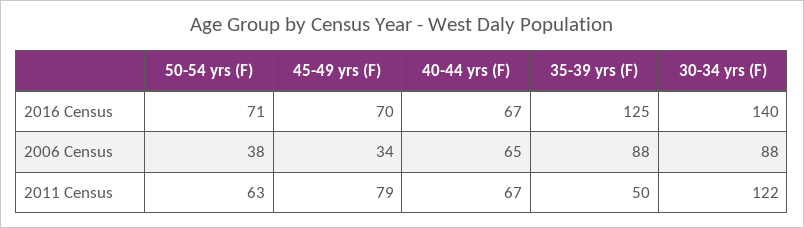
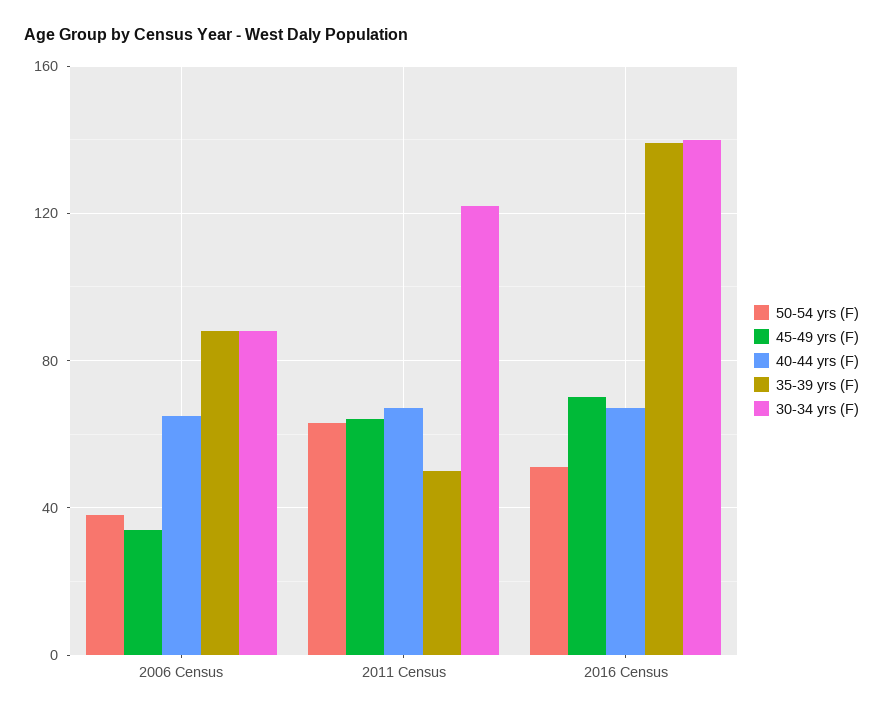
  {
    "50-54 yrs (F)": {
-     "2016 Census": 71,
+     "2016 Census": 50,
      "2006 Census": 38,
      "2011 Census": 63
    },
    "45-49 yrs (F)": {
      "2016 Census": 70,
      "2006 Census": 34,
-     "2011 Census": 79
+     "2011 Census": 65
    },
    "40-44 yrs (F)": {
      "2016 Census": 67,
      "2006 Census": 65,
      "2011 Census": 67
    },
    "35-39 yrs (F)": {
-     "2016 Census": 125,
+     "2016 Census": 140,
      "2006 Census": 88,
      "2011 Census": 50
    },
    "30-34 yrs (F)": {
      "2016 Census": 140,
      "2006 Census": 88,
      "2011 Census": 122
    }
  }

